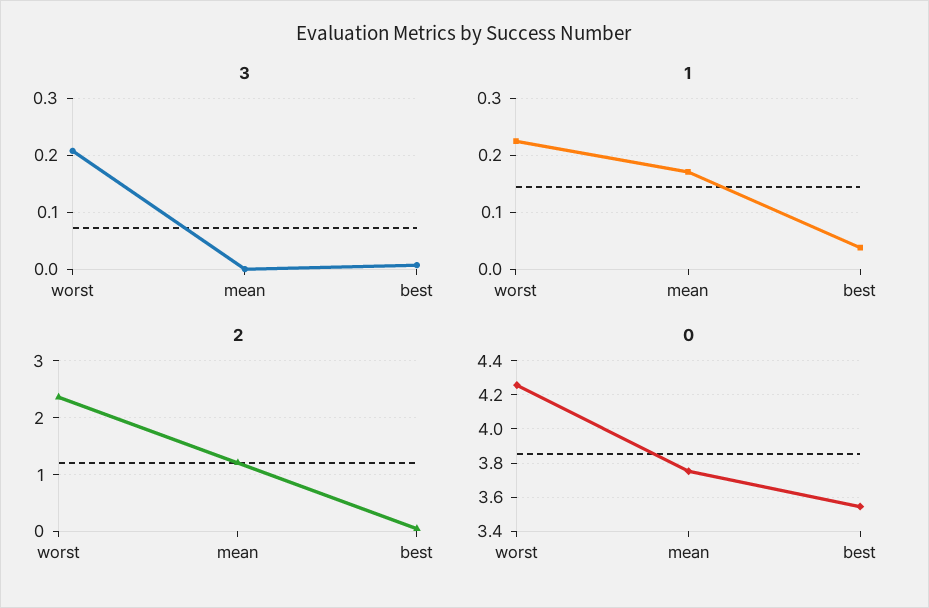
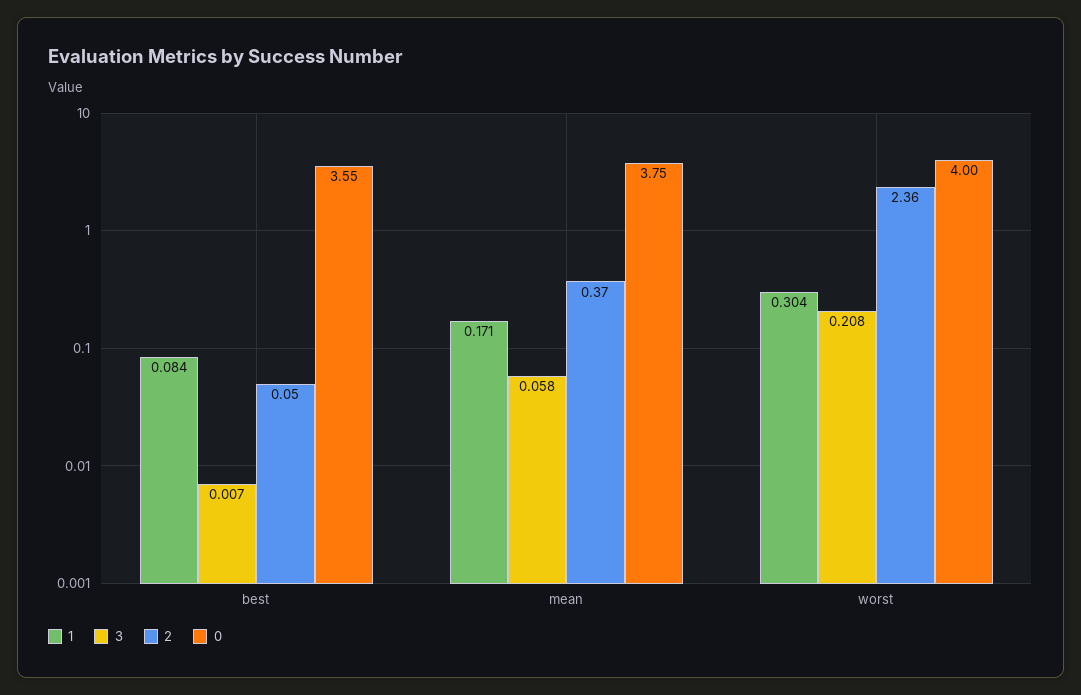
  {
    "3": {
      "worst": 0.208,
-     "mean": 0,
+     "mean": 0.058,
      "best": 0.007
    },
    "1": {
-     "worst": 0.22,
+     "worst": 0.304,
      "mean": 0.171,
-     "best": 0.04
+     "best": 0.084
    },
    "2": {
      "worst": 2.36,
-     "mean": 1.2,
+     "mean": 0.37,
      "best": 0.05
    },
    "0": {
-     "worst": 4.25,
+     "worst": 4,
      "mean": 3.75,
      "best": 3.55
    }
  }

